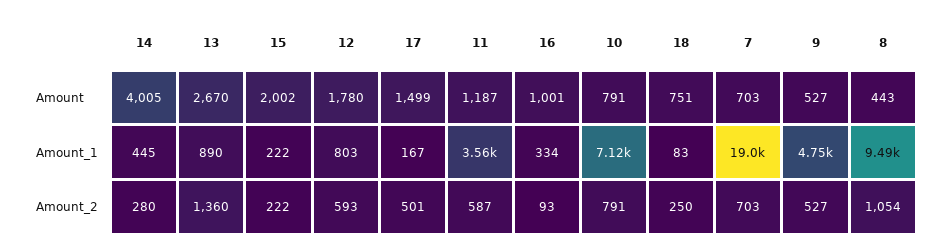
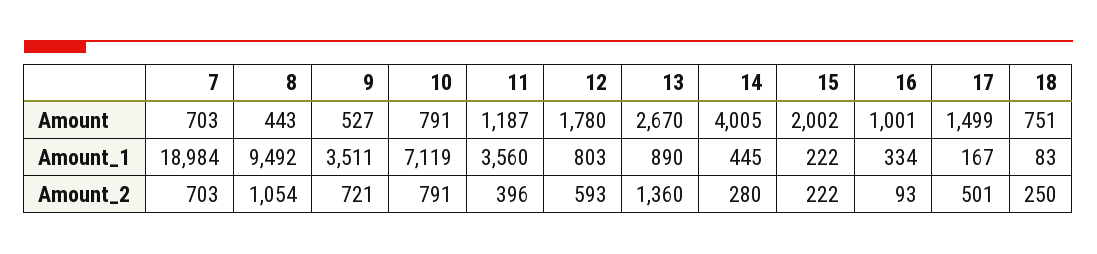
  {
    "14": {
      "Amount": 4005,
      "Amount_1": 445,
      "Amount_2": 280
    },
    "13": {
      "Amount": 2670,
      "Amount_1": 890,
      "Amount_2": 1360
    },
    "15": {
      "Amount": 2002,
      "Amount_1": 222,
      "Amount_2": 222
    },
    "12": {
      "Amount": 1780,
      "Amount_1": 803,
      "Amount_2": 593
    },
    "17": {
      "Amount": 1499,
      "Amount_1": 167,
      "Amount_2": 501
    },
    "11": {
      "Amount": 1187,
      "Amount_1": 3560,
-     "Amount_2": 587
+     "Amount_2": 396
    },
    "16": {
      "Amount": 1001,
      "Amount_1": 334,
      "Amount_2": 93
    },
    "10": {
      "Amount": 791,
      "Amount_1": 7119,
      "Amount_2": 791
    },
    "18": {
      "Amount": 751,
      "Amount_1": 83,
      "Amount_2": 250
    },
    "7": {
      "Amount": 703,
      "Amount_1": 18984,
      "Amount_2": 703
    },
    "9": {
      "Amount": 527,
-     "Amount_1": 4750,
+     "Amount_1": 3511,
-     "Amount_2": 527
+     "Amount_2": 721
    },
    "8": {
      "Amount": 443,
      "Amount_1": 9492,
      "Amount_2": 1054
    }
  }

